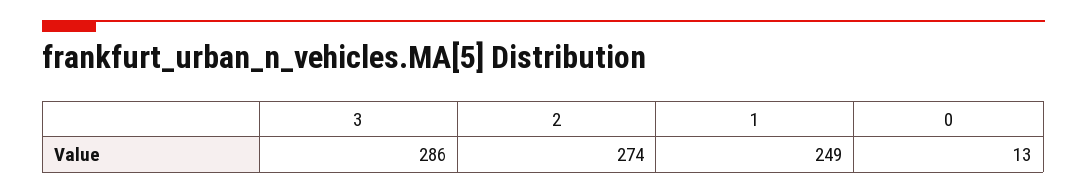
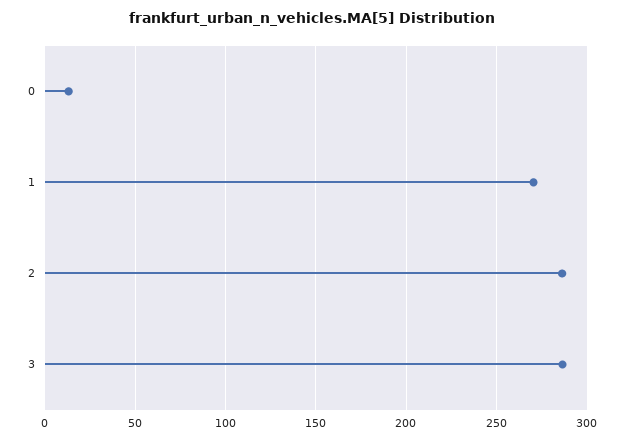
  {
    "3": 286,
-   "2": 274,
+   "2": 285,
-   "1": 249,
+   "1": 270,
    "0": 13
  }

